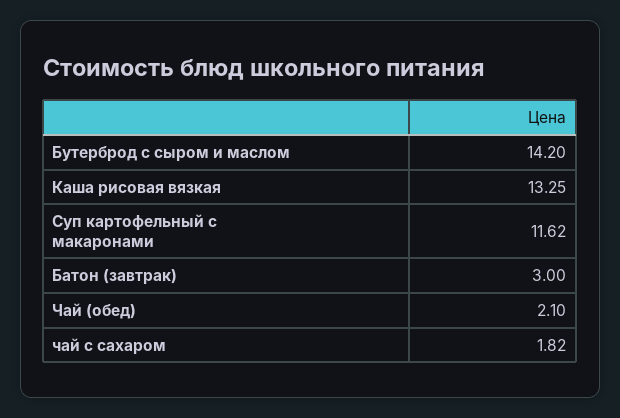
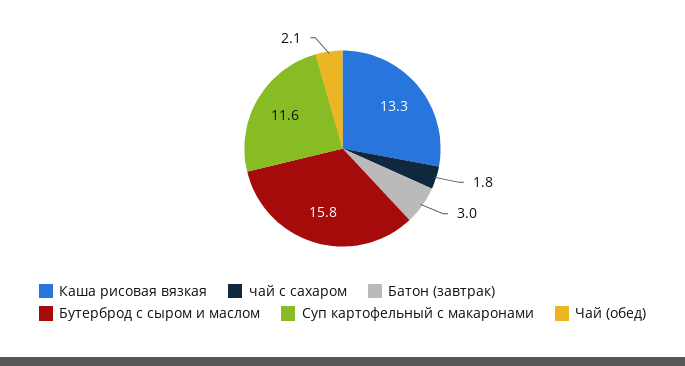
  {
-   "Бутерброд с сыром и маслом": 14.2,
+   "Бутерброд с сыром и маслом": 15.8,
    "Каша рисовая вязкая": 13.25,
    "Суп картофельный с макаронами": 11.62,
    "Батон (завтрак)": 3,
    "Чай (обед)": 2.1,
    "чай с сахаром": 1.82
  }

